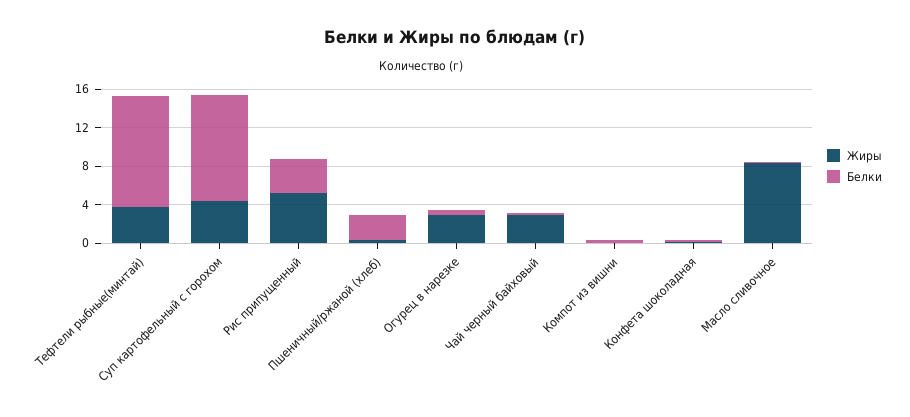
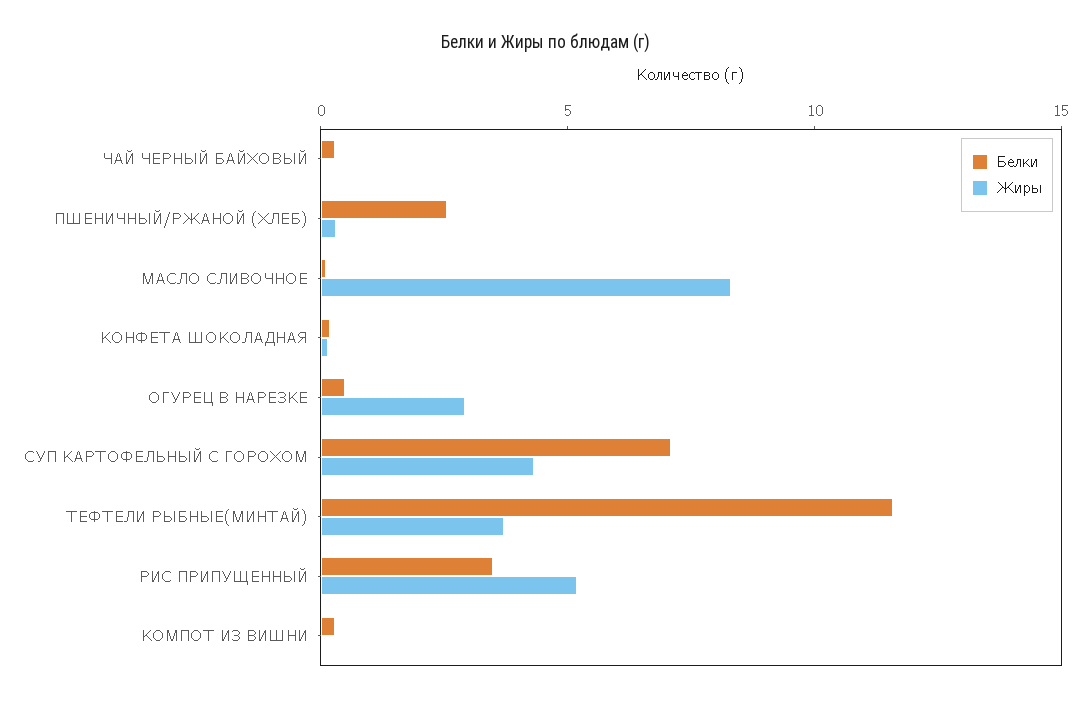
  {
    "Жиры": {
      "Тефтели рыбные(минтай)": 4,
      "Суп картофельный с горохом": 4,
      "Рис припущенный": 5,
      "Пшеничный/ржаной (хлеб)": 0,
      "Огурец в нарезке": 3,
-     "Чай черный байховый": 3,
+     "Чай черный байховый": 0,
      "Компот из вишни": 0,
      "Конфета шоколадная": 0,
      "Масло сливочное": 8
    },
    "Белки": {
      "Тефтели рыбные(минтай)": 12,
-     "Суп картофельный с горохом": 11,
+     "Суп картофельный с горохом": 7,
      "Рис припущенный": 4,
      "Пшеничный/ржаной (хлеб)": 3,
      "Огурец в нарезке": 1,
      "Чай черный байховый": 0,
      "Компот из вишни": 0,
      "Конфета шоколадная": 0,
      "Масло сливочное": 0
    }
  }

